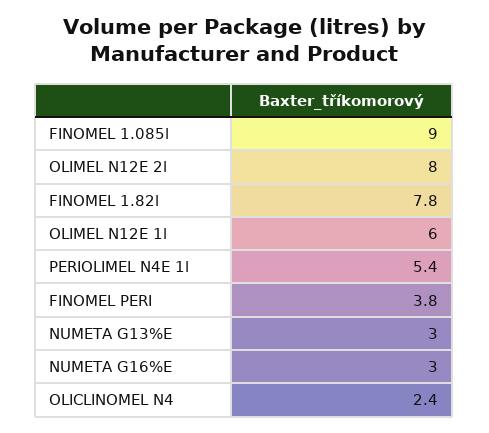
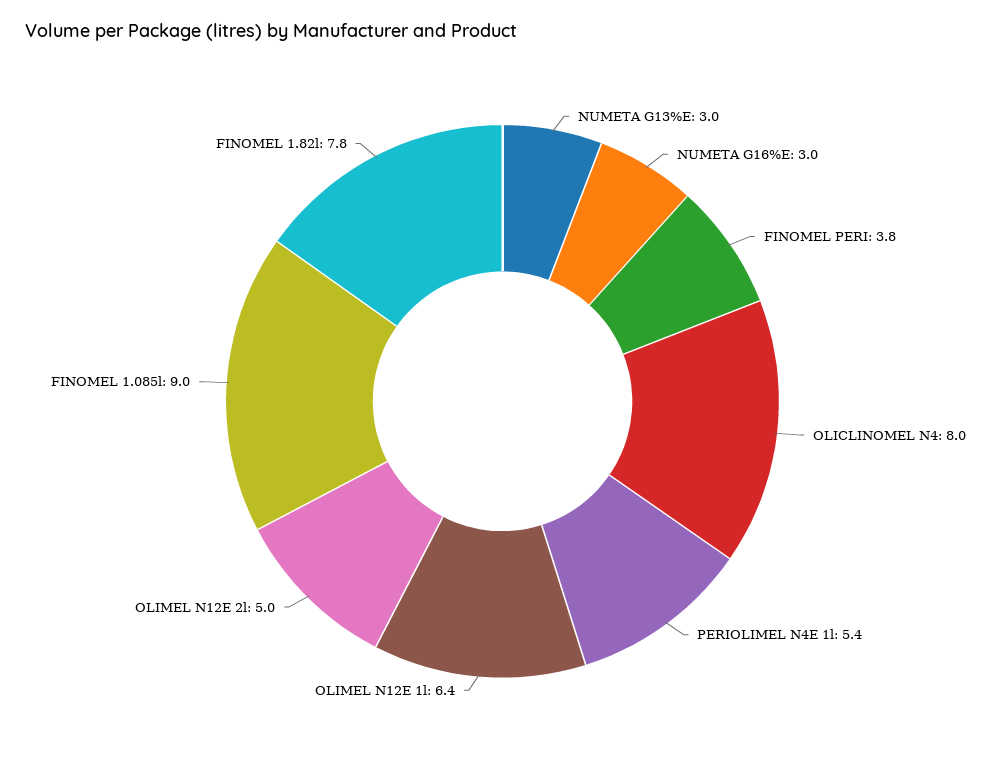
  {
    "FINOMEL 1.085l": 9,
-   "OLIMEL N12E 2l": 8,
+   "OLIMEL N12E 2l": 5,
    "FINOMEL 1.82l": 7.8,
-   "OLIMEL N12E 1l": 6,
+   "OLIMEL N12E 1l": 6.4,
    "PERIOLIMEL N4E 1l": 5.4,
    "FINOMEL PERI": 3.8,
    "NUMETA G13%E": 3,
    "NUMETA G16%E": 3,
-   "OLICLINOMEL N4": 2.4
+   "OLICLINOMEL N4": 8
  }

